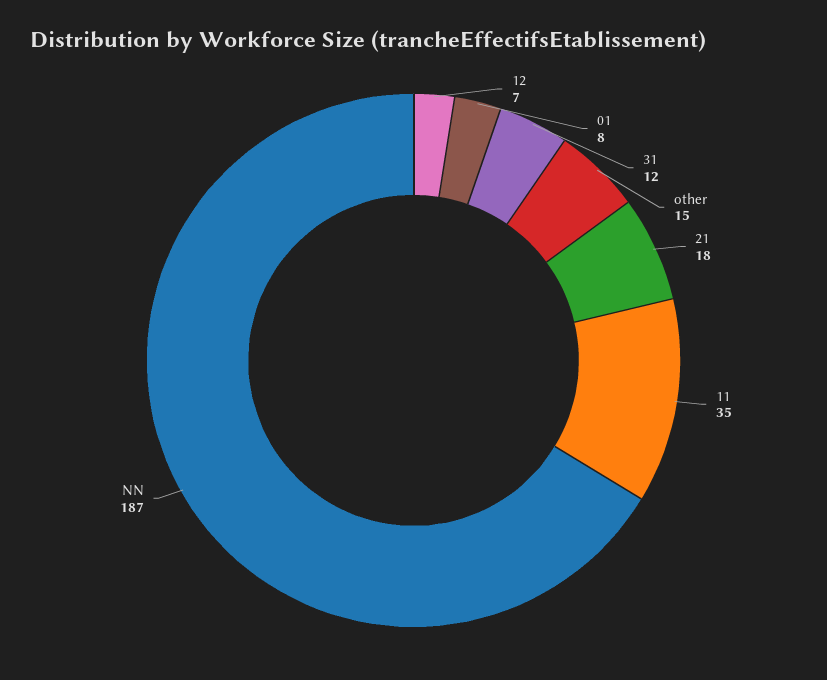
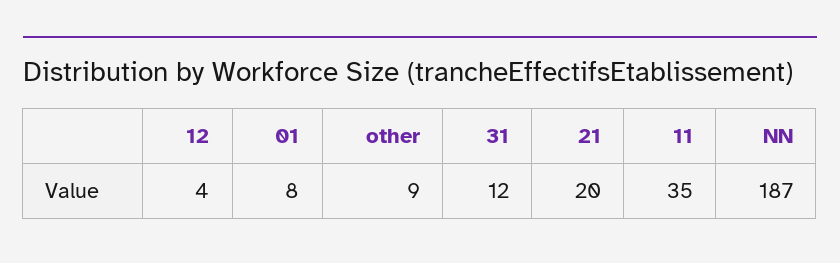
  {
-   "12": 7,
+   "12": 4,
    "01": 8,
    "31": 12,
-   "other": 15,
+   "other": 9,
-   "21": 18,
+   "21": 20,
    "11": 35,
    "NN": 187
  }

